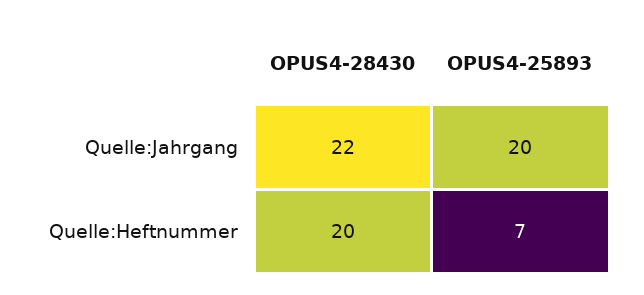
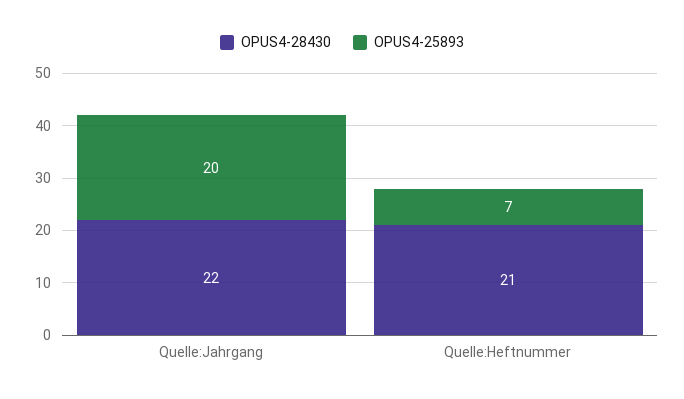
  {
    "OPUS4-28430": {
      "Quelle:Jahrgang": 22,
-     "Quelle:Heftnummer": 20
+     "Quelle:Heftnummer": 21
    },
    "OPUS4-25893": {
      "Quelle:Jahrgang": 20,
      "Quelle:Heftnummer": 7
    }
  }

